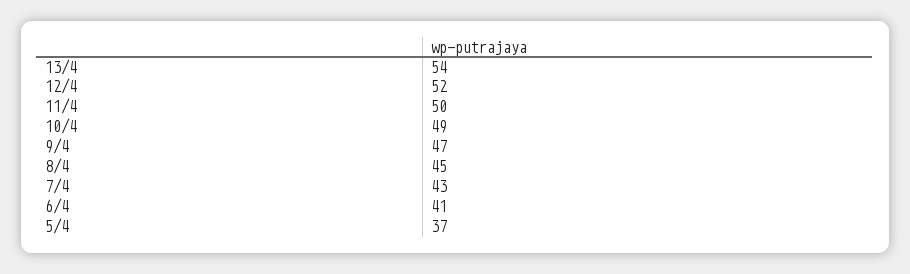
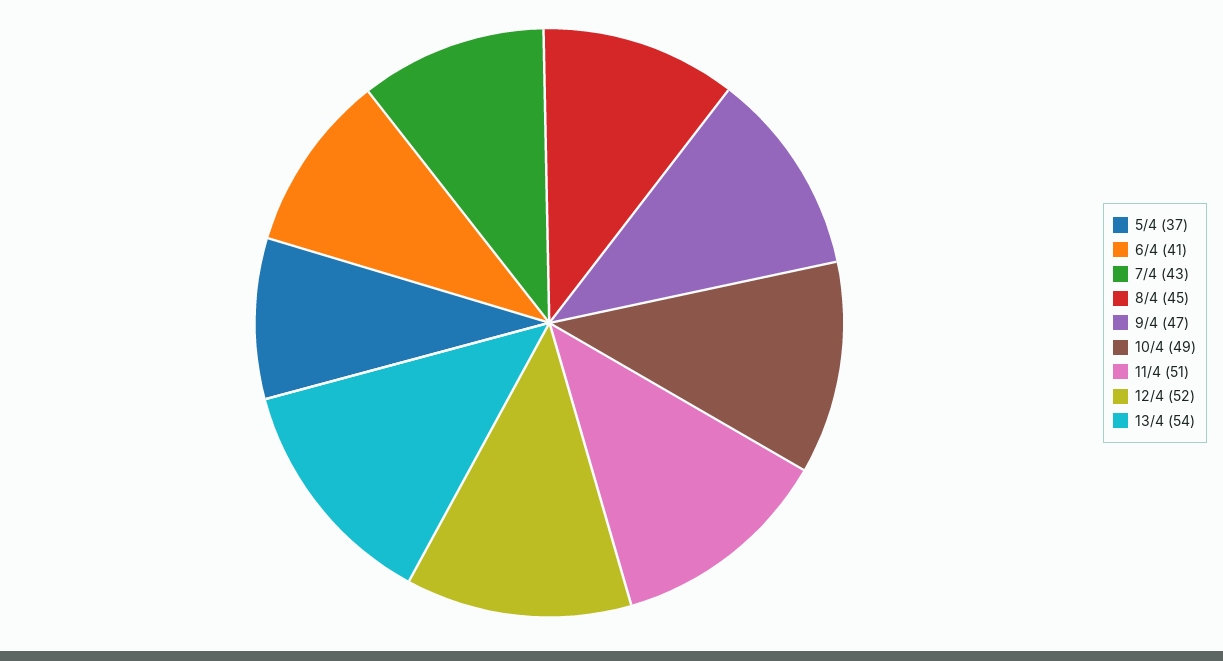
  {
    "13/4": 54,
    "12/4": 52,
-   "11/4": 50,
+   "11/4": 51,
    "10/4": 49,
    "9/4": 47,
    "8/4": 45,
    "7/4": 43,
    "6/4": 41,
    "5/4": 37
  }

